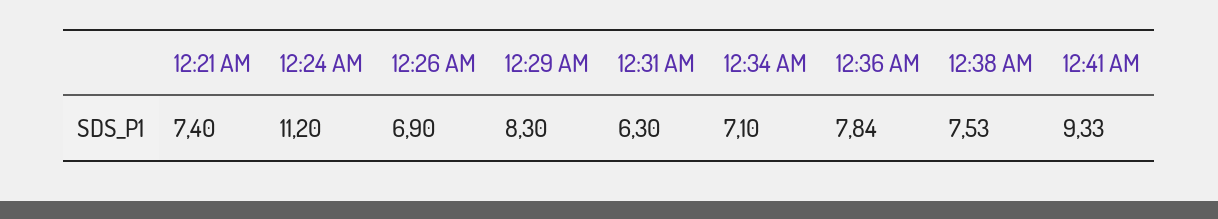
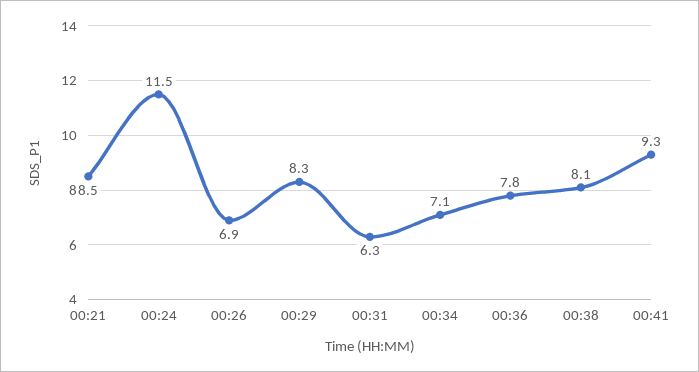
  {
-   "12:21 AM": 7.4,
+   "12:21 AM": 8.5,
-   "12:24 AM": 11.2,
+   "12:24 AM": 11.5,
    "12:26 AM": 6.9,
    "12:29 AM": 8.3,
    "12:31 AM": 6.3,
    "12:34 AM": 7.1,
    "12:36 AM": 7.84,
-   "12:38 AM": 7.53,
+   "12:38 AM": 8.1,
    "12:41 AM": 9.33
  }

